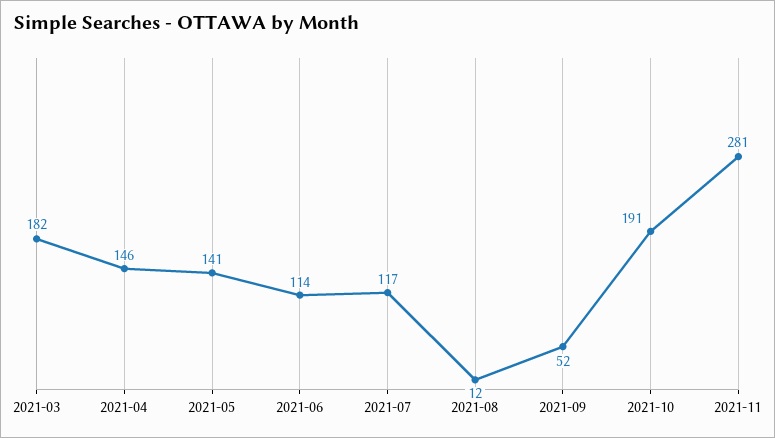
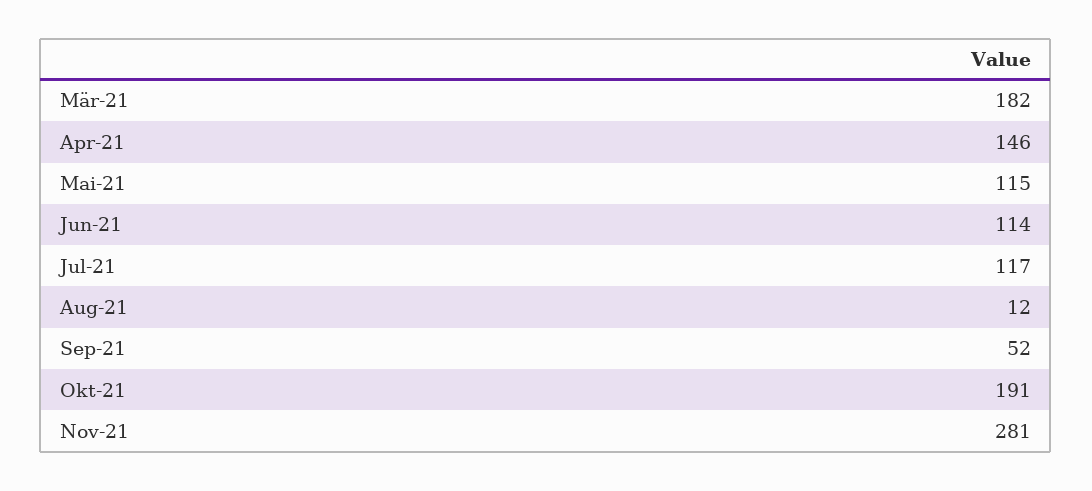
  {
    "2021-03": 182,
    "2021-04": 146,
-   "2021-05": 141,
+   "2021-05": 115,
    "2021-06": 114,
    "2021-07": 117,
    "2021-08": 12,
    "2021-09": 52,
    "2021-10": 191,
    "2021-11": 281
  }

